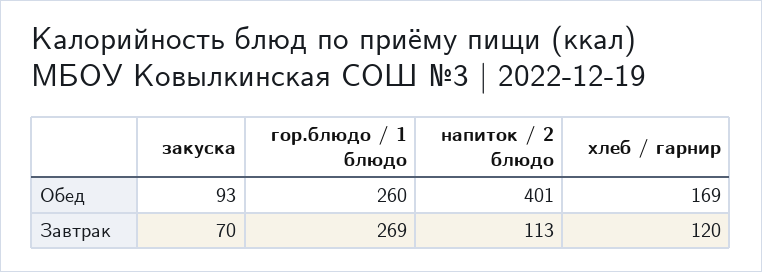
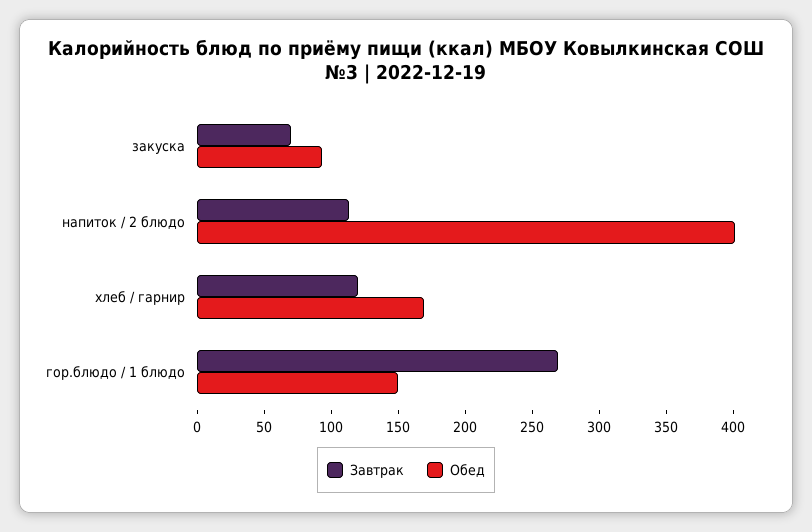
  {
    "Обед": {
      "закуска": 93,
-     "гор.блюдо / 1 блюдо": 260,
+     "гор.блюдо / 1 блюдо": 150,
      "напиток / 2 блюдо": 401,
      "хлеб / гарнир": 169
    },
    "Завтрак": {
      "закуска": 70,
      "гор.блюдо / 1 блюдо": 269,
      "напиток / 2 блюдо": 113,
      "хлеб / гарнир": 120
    }
  }

